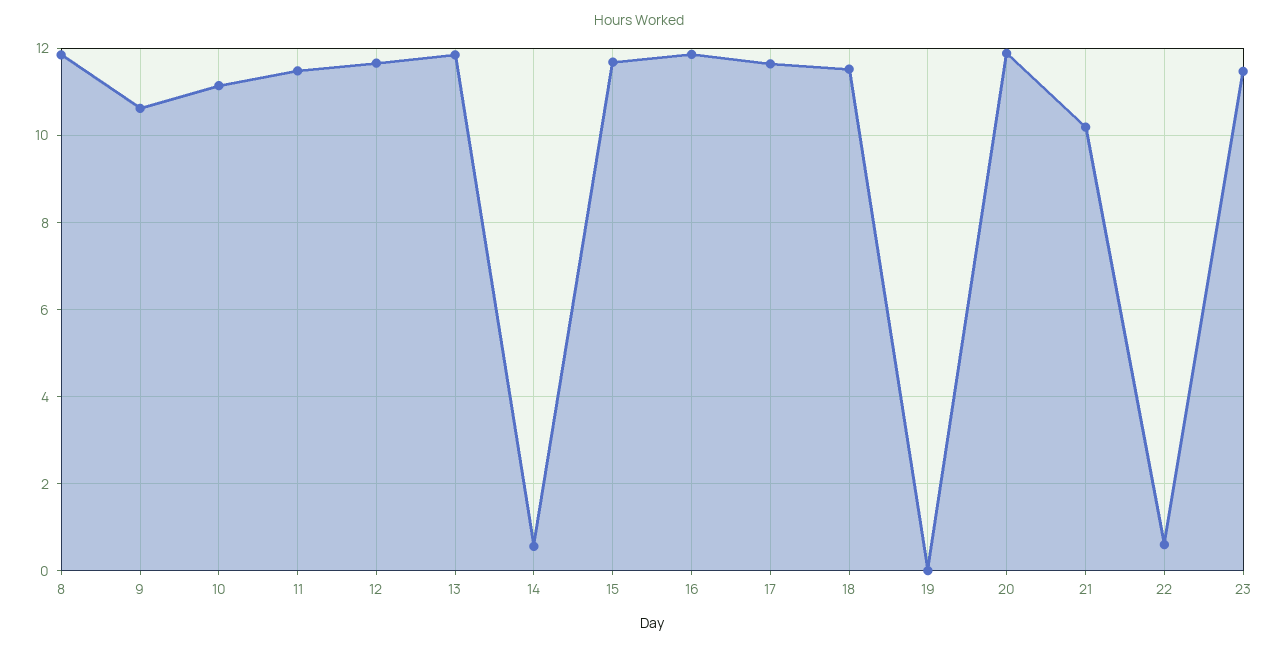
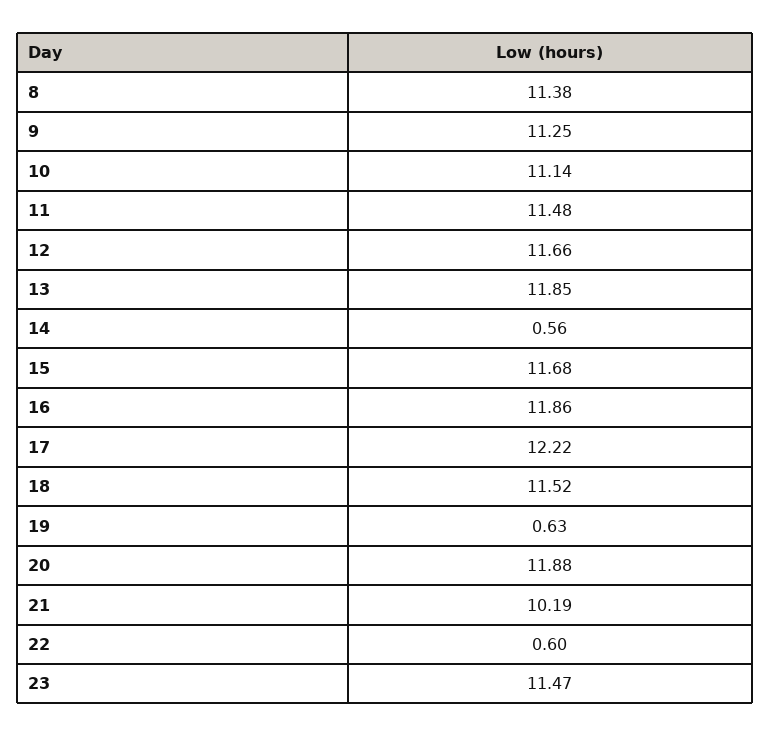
  {
-   "8": 11.8,
+   "8": 11.38,
-   "9": 10.6,
+   "9": 11.25,
    "10": 11.14,
    "11": 11.48,
    "12": 11.66,
    "13": 11.85,
    "14": 0.56,
    "15": 11.68,
    "16": 11.86,
-   "17": 11.6,
+   "17": 12.22,
    "18": 11.52,
-   "19": 0,
+   "19": 0.63,
    "20": 11.88,
    "21": 10.19,
    "22": 0.6,
    "23": 11.47
  }

